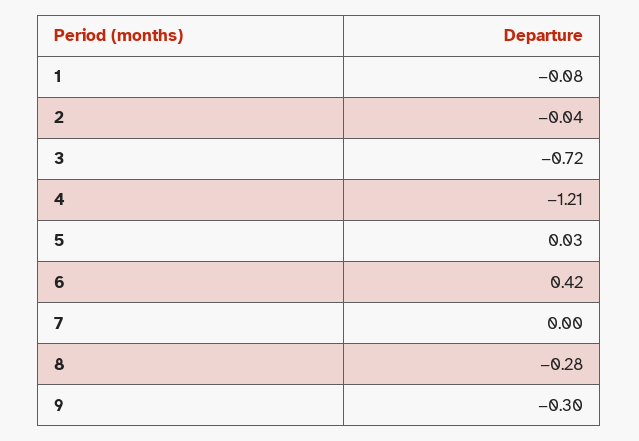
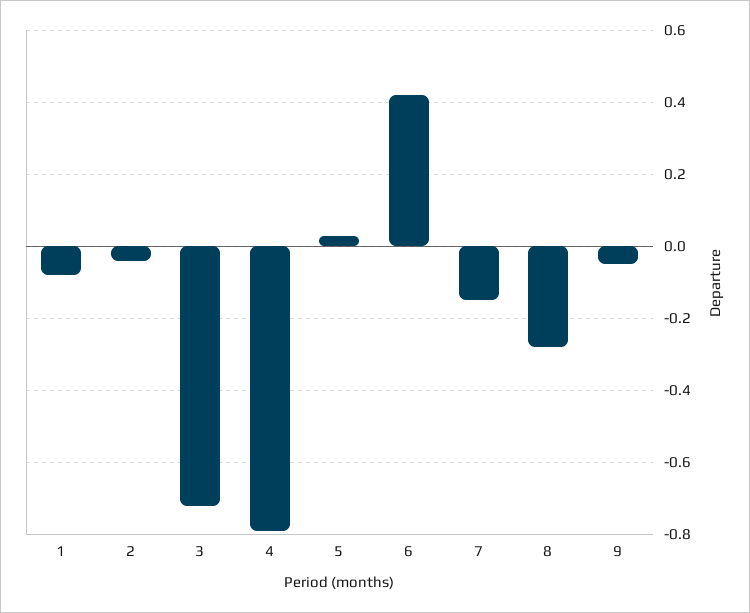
  {
    "1": -0.08,
    "2": -0.04,
    "3": -0.72,
-   "4": -1.21,
+   "4": -0.8,
    "5": 0.03,
    "6": 0.42,
-   "7": 0,
+   "7": -0.15,
    "8": -0.28,
-   "9": -0.3
+   "9": -0.05
  }

